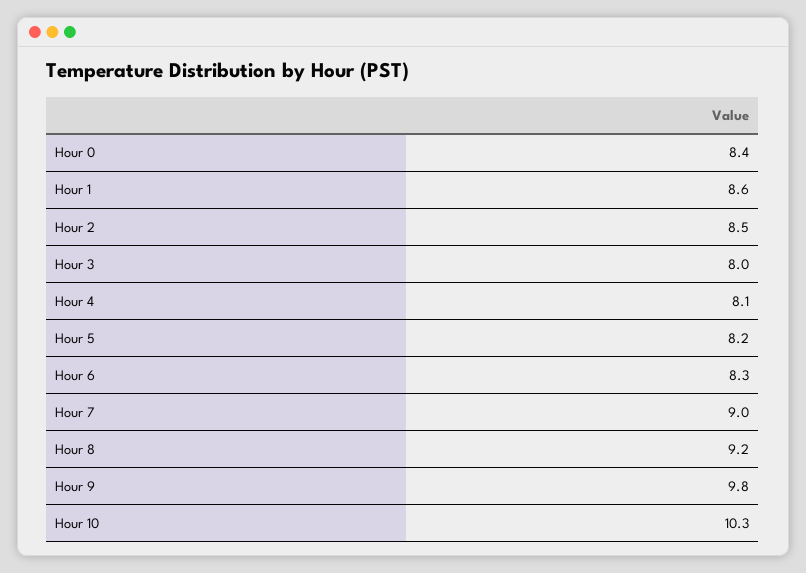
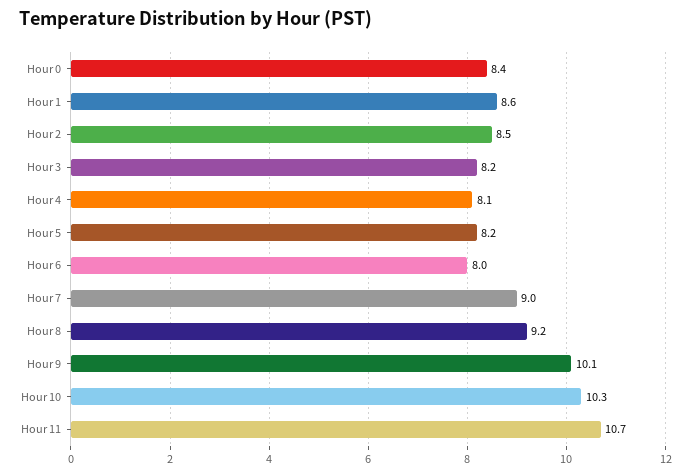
  {
    "Hour 0": 8.4,
    "Hour 1": 8.6,
    "Hour 2": 8.5,
-   "Hour 3": 8,
+   "Hour 3": 8.2,
    "Hour 4": 8.1,
    "Hour 5": 8.2,
-   "Hour 6": 8.3,
+   "Hour 6": 8,
    "Hour 7": 9,
    "Hour 8": 9.2,
-   "Hour 9": 9.8,
+   "Hour 9": 10.1,
-   "Hour 10": 10.3
+   "Hour 10": 10.3,
+   "Hour 11": 10.7
  }

